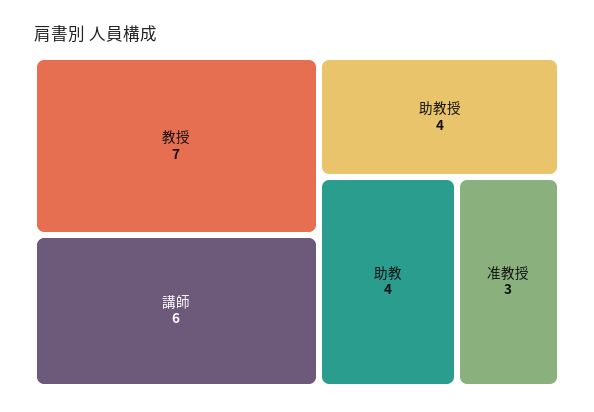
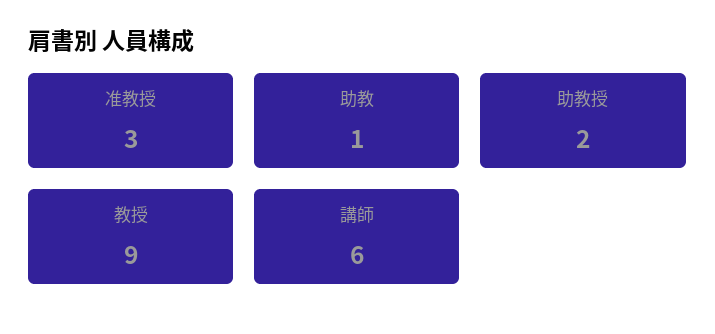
  {
-   "教授": 7,
+   "教授": 9,
    "講師": 6,
-   "助教授": 4,
+   "助教授": 2,
-   "助教": 4,
+   "助教": 1,
    "准教授": 3
  }

